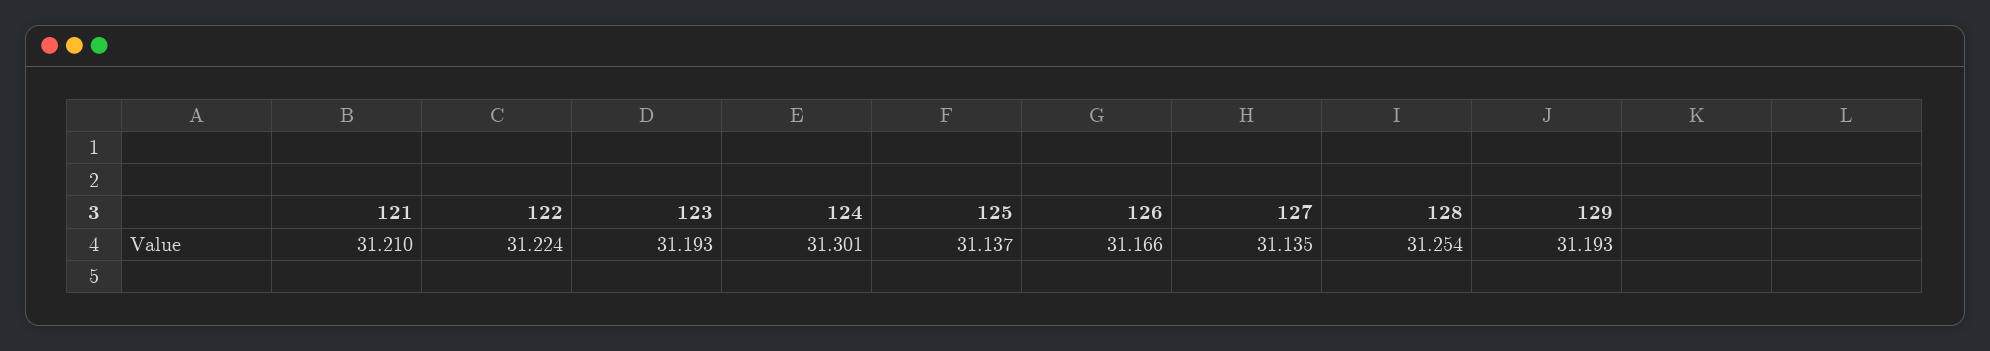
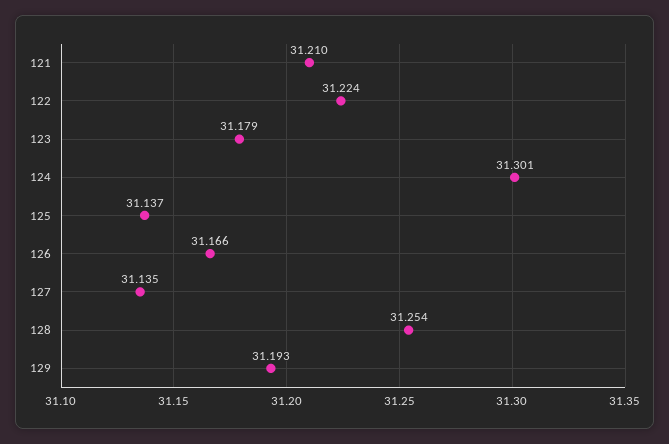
  {
    "121": 31.21,
    "122": 31.224,
-   "123": 31.193,
+   "123": 31.179,
    "124": 31.301,
    "125": 31.137,
    "126": 31.166,
    "127": 31.135,
    "128": 31.254,
    "129": 31.193
  }

